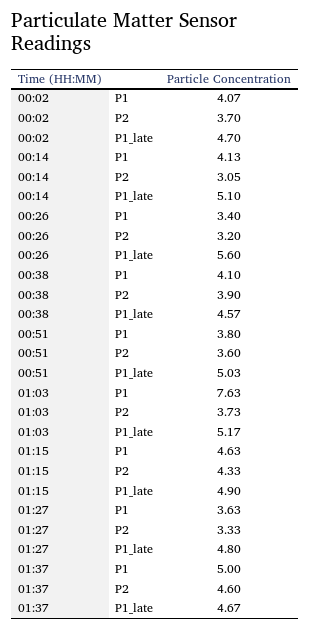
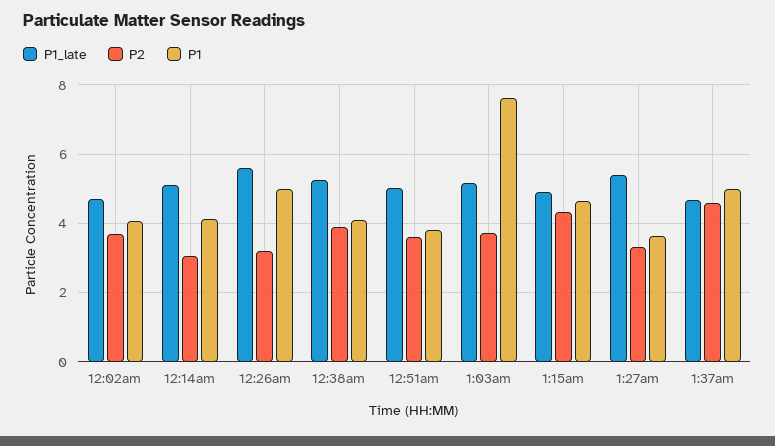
  {
    "P1": {
      "00:02": 4.07,
      "00:14": 4.13,
-     "00:26": 3.4,
+     "00:26": 5,
      "00:38": 4.1,
      "00:51": 3.8,
      "01:03": 7.63,
      "01:15": 4.63,
      "01:27": 3.63,
      "01:37": 5
    },
    "P2": {
      "00:02": 3.7,
      "00:14": 3.05,
      "00:26": 3.2,
      "00:38": 3.9,
      "00:51": 3.6,
      "01:03": 3.73,
      "01:15": 4.33,
      "01:27": 3.33,
      "01:37": 4.6
    },
    "P1_late": {
      "00:02": 4.7,
      "00:14": 5.1,
      "00:26": 5.6,
-     "00:38": 4.57,
+     "00:38": 5.2,
      "00:51": 5.03,
      "01:03": 5.17,
      "01:15": 4.9,
-     "01:27": 4.8,
+     "01:27": 5.4,
      "01:37": 4.67
    }
  }

